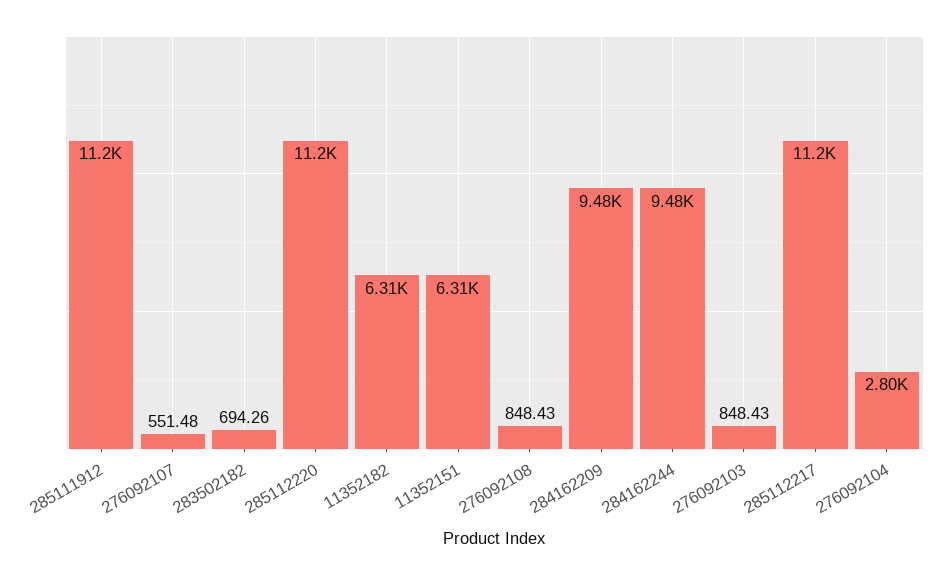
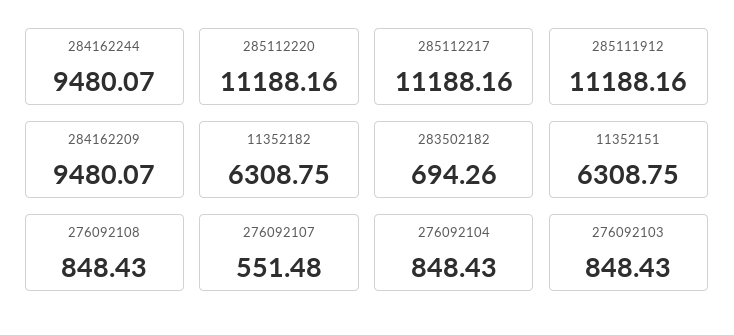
  {
    "285111912": 11188.16,
    "276092107": 551.48,
    "283502182": 694.26,
    "285112220": 11188.16,
    "11352182": 6308.75,
    "11352151": 6308.75,
    "276092108": 848.43,
    "284162209": 9480.07,
    "284162244": 9480.07,
    "276092103": 848.43,
    "285112217": 11188.16,
-   "276092104": 2800
+   "276092104": 848.43
  }

